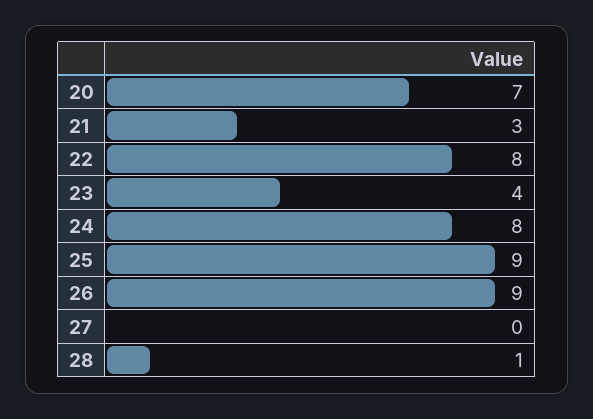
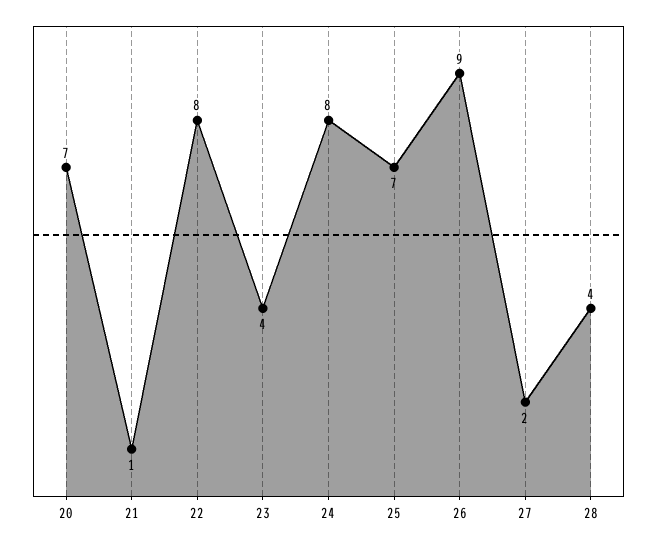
  {
    "20": 7,
-   "21": 3,
+   "21": 1,
    "22": 8,
    "23": 4,
    "24": 8,
-   "25": 9,
+   "25": 7,
    "26": 9,
-   "27": 0,
+   "27": 2,
-   "28": 1
+   "28": 4
  }

